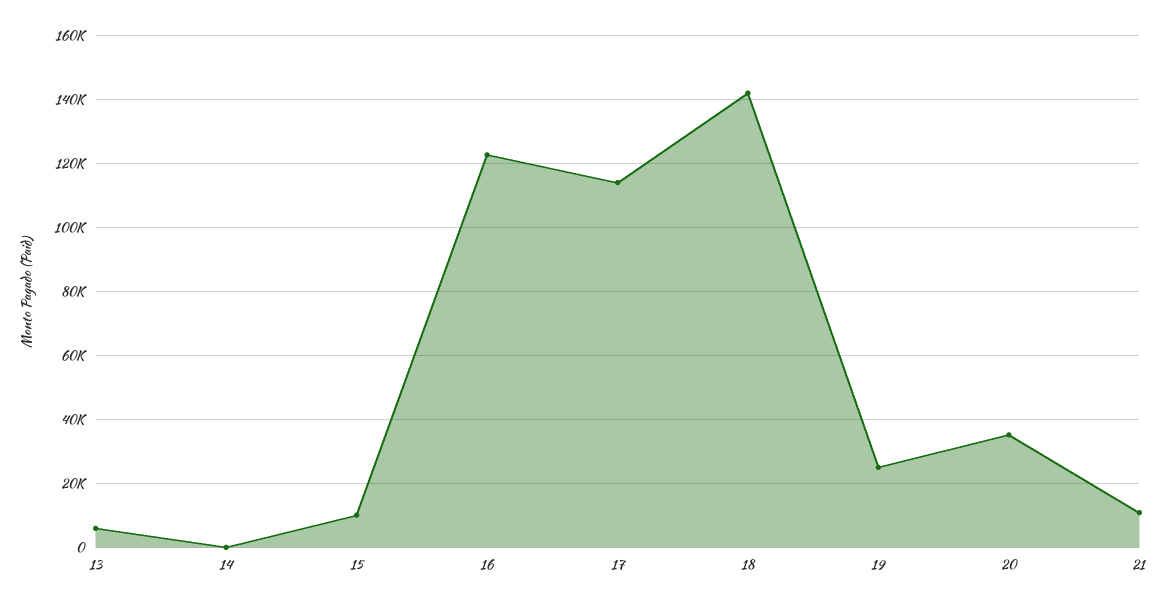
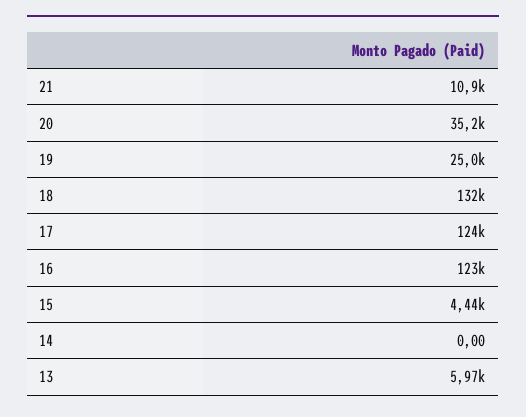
  {
    "13": 5970,
    "14": 0,
-   "15": 10000,
+   "15": 4440,
    "16": 123000,
-   "17": 114000,
+   "17": 124000,
-   "18": 142000,
+   "18": 132000,
    "19": 25000,
    "20": 35200,
    "21": 10900
  }

